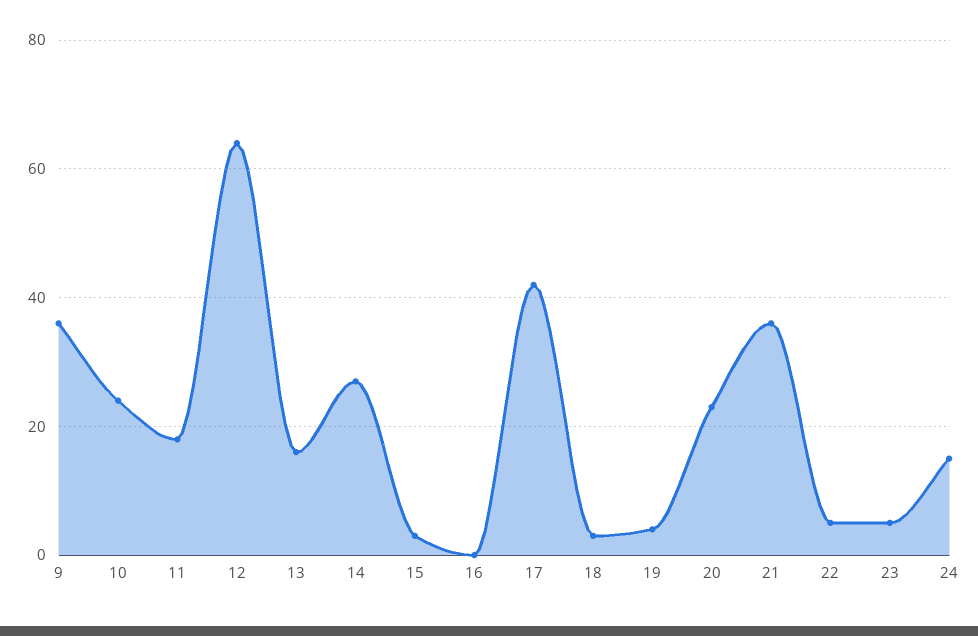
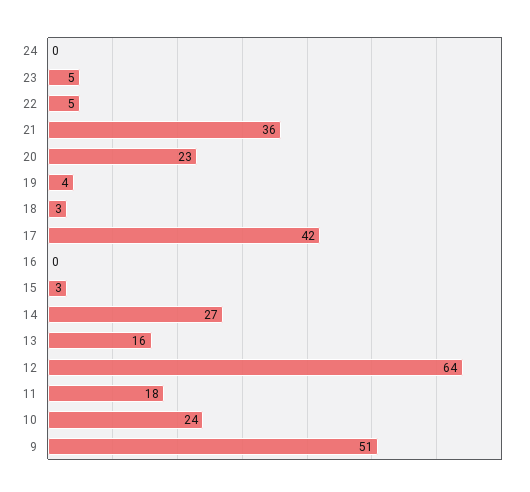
  {
-   "9": 35,
+   "9": 51,
    "10": 24,
    "11": 18,
    "12": 64,
    "13": 16,
    "14": 27,
    "15": 3,
    "16": 0,
    "17": 42,
    "18": 3,
    "19": 4,
    "20": 23,
    "21": 36,
    "22": 5,
    "23": 5,
-   "24": 15
+   "24": 0
  }

